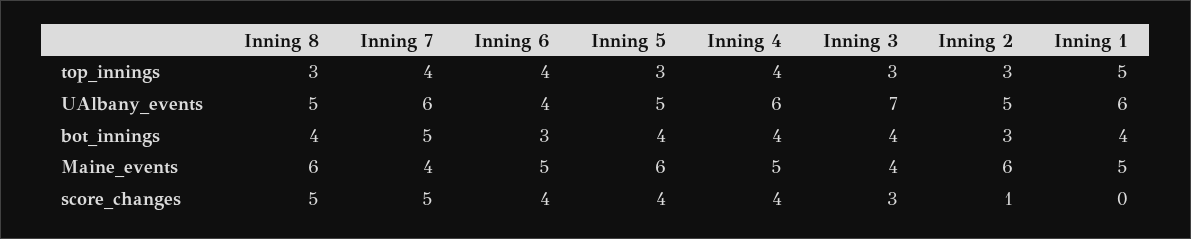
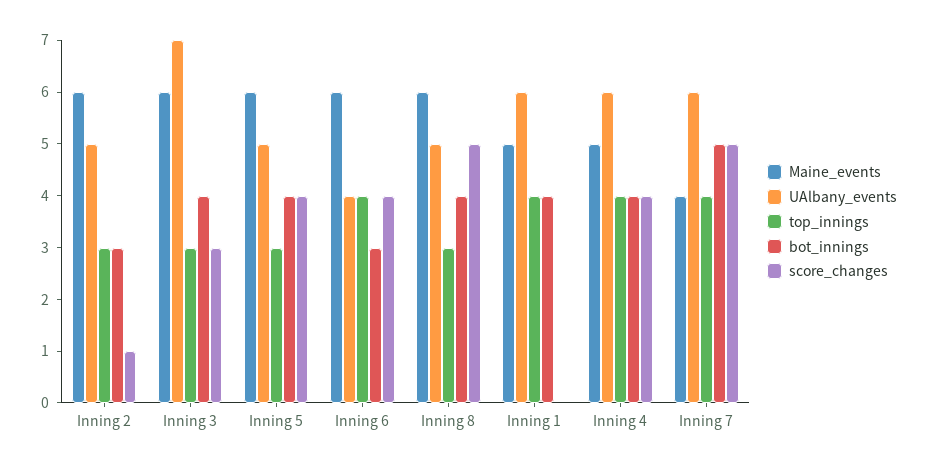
  {
    "top_innings": {
      "Inning 8": 3,
      "Inning 7": 4,
      "Inning 6": 4,
      "Inning 5": 3,
      "Inning 4": 4,
      "Inning 3": 3,
      "Inning 2": 3,
-     "Inning 1": 5
+     "Inning 1": 4
    },
    "UAlbany_events": {
      "Inning 8": 5,
      "Inning 7": 6,
      "Inning 6": 4,
      "Inning 5": 5,
      "Inning 4": 6,
      "Inning 3": 7,
      "Inning 2": 5,
      "Inning 1": 6
    },
    "bot_innings": {
      "Inning 8": 4,
      "Inning 7": 5,
      "Inning 6": 3,
      "Inning 5": 4,
      "Inning 4": 4,
      "Inning 3": 4,
      "Inning 2": 3,
      "Inning 1": 4
    },
    "Maine_events": {
      "Inning 8": 6,
      "Inning 7": 4,
-     "Inning 6": 5,
+     "Inning 6": 6,
      "Inning 5": 6,
      "Inning 4": 5,
-     "Inning 3": 4,
+     "Inning 3": 6,
      "Inning 2": 6,
      "Inning 1": 5
    },
    "score_changes": {
      "Inning 8": 5,
      "Inning 7": 5,
      "Inning 6": 4,
      "Inning 5": 4,
      "Inning 4": 4,
      "Inning 3": 3,
      "Inning 2": 1,
      "Inning 1": 0
    }
  }

